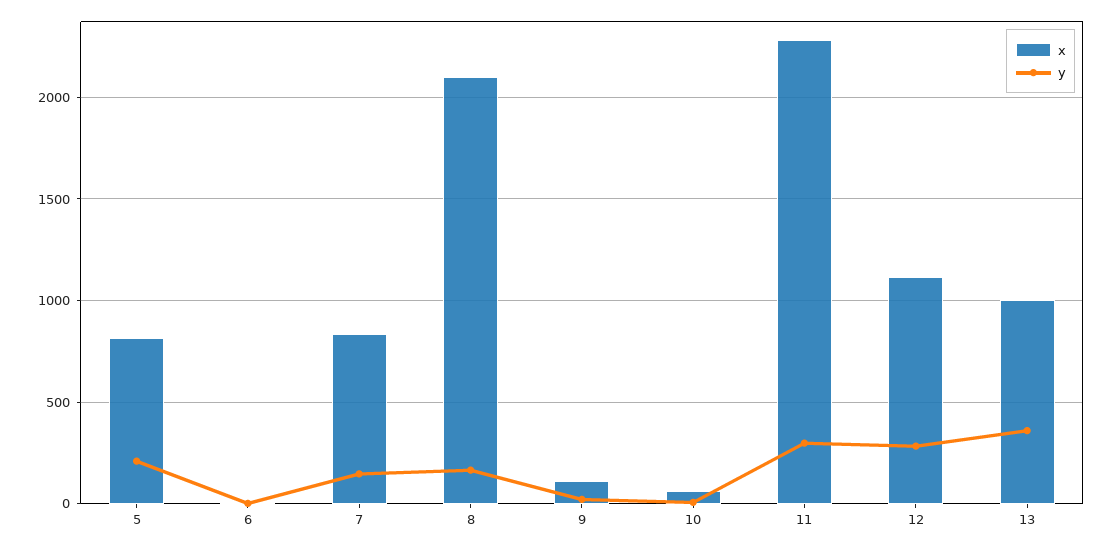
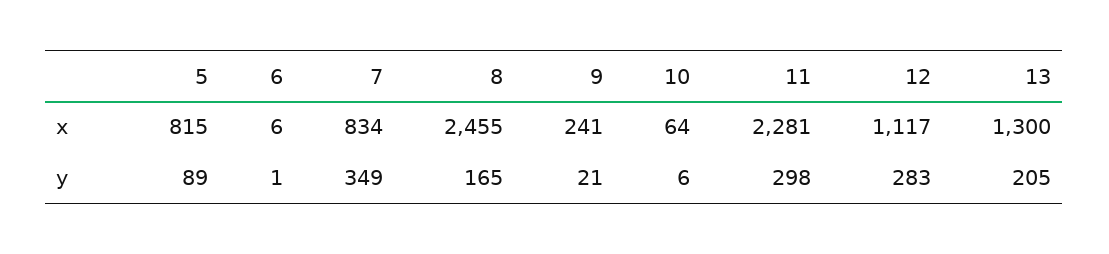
  {
    "x": {
      "5": 815,
      "6": 6,
      "7": 834,
-     "8": 2100,
+     "8": 2455,
-     "9": 100,
+     "9": 241,
      "10": 64,
      "11": 2281,
      "12": 1117,
-     "13": 1000
+     "13": 1300
    },
    "y": {
-     "5": 200,
+     "5": 89,
      "6": 1,
-     "7": 150,
+     "7": 349,
      "8": 165,
      "9": 21,
      "10": 6,
      "11": 298,
      "12": 283,
-     "13": 350
+     "13": 205
    }
  }

